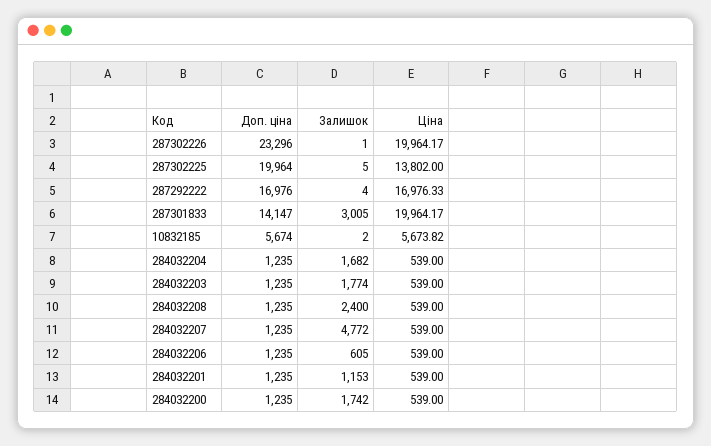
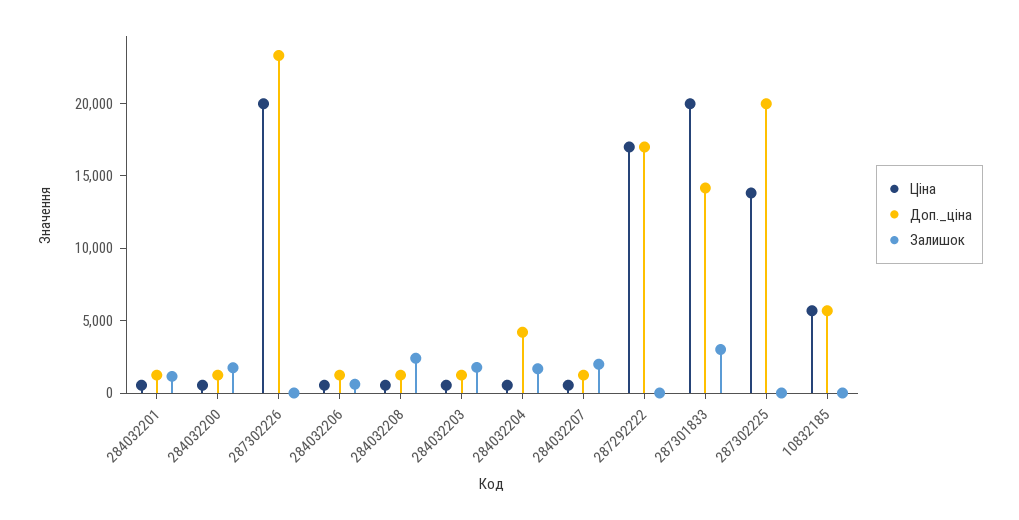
  {
    "Доп. ціна": {
      "287302226": 23296,
      "287302225": 19964,
      "287292222": 16976,
      "287301833": 14147,
      "10832185": 5674,
-     "284032204": 1235,
+     "284032204": 4000,
      "284032203": 1235,
      "284032208": 1235,
      "284032207": 1235,
      "284032206": 1235,
      "284032201": 1235,
      "284032200": 1235
    },
    "Залишок": {
      "287302226": 1,
      "287302225": 5,
      "287292222": 4,
      "287301833": 3005,
      "10832185": 2,
      "284032204": 1682,
      "284032203": 1774,
      "284032208": 2400,
-     "284032207": 4772,
+     "284032207": 2000,
      "284032206": 605,
      "284032201": 1153,
      "284032200": 1742
    },
    "Ціна": {
      "287302226": 19964.17,
      "287302225": 13802,
      "287292222": 16976.33,
      "287301833": 19964.17,
      "10832185": 5673.82,
      "284032204": 539,
      "284032203": 539,
      "284032208": 539,
      "284032207": 539,
      "284032206": 539,
      "284032201": 539,
      "284032200": 539
    }
  }

